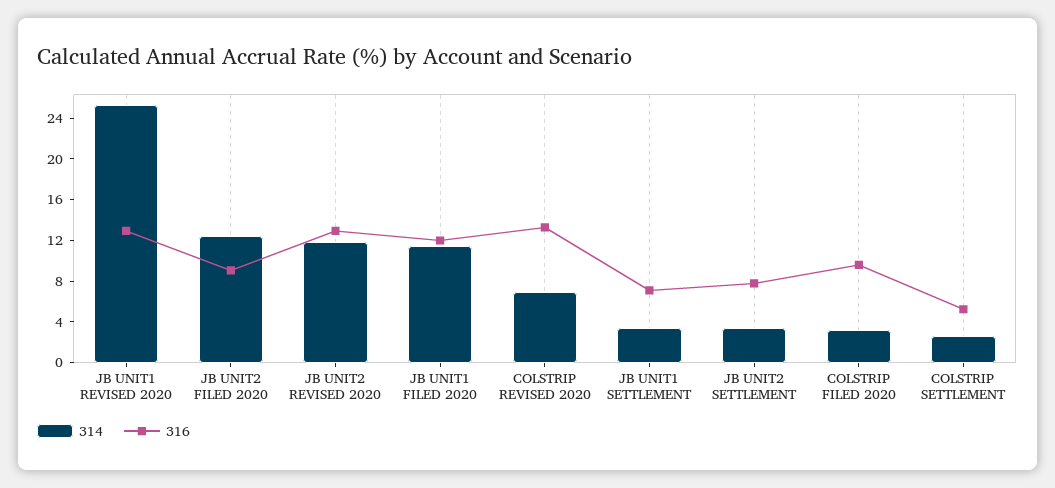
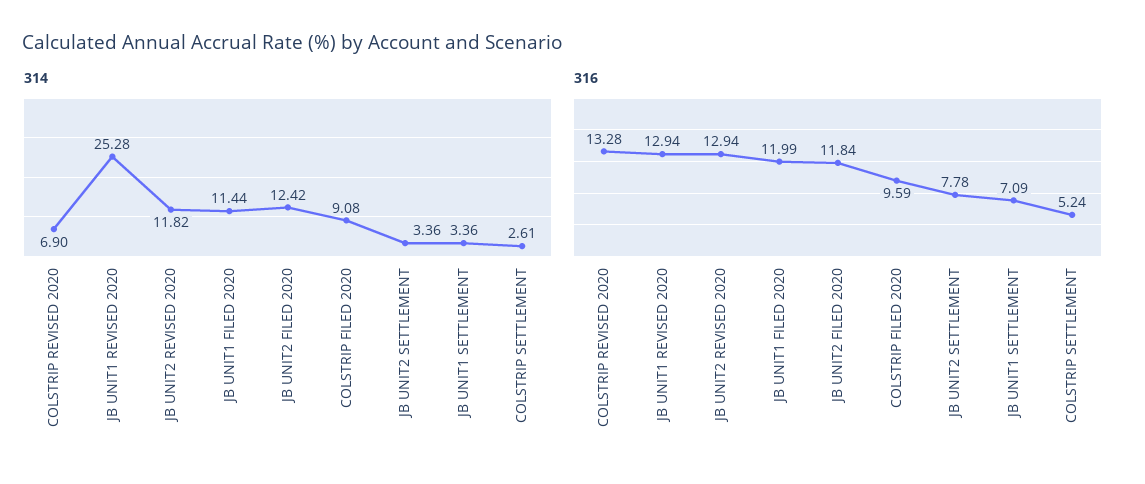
  {
    "314": {
      "JB UNIT1 REVISED 2020": 25.28,
      "JB UNIT2 FILED 2020": 12.42,
      "JB UNIT2 REVISED 2020": 11.82,
      "JB UNIT1 FILED 2020": 11.44,
      "COLSTRIP REVISED 2020": 6.9,
      "JB UNIT1 SETTLEMENT": 3.36,
      "JB UNIT2 SETTLEMENT": 3.36,
-     "COLSTRIP FILED 2020": 3,
+     "COLSTRIP FILED 2020": 9.08,
      "COLSTRIP SETTLEMENT": 2.61
    },
    "316": {
      "JB UNIT1 REVISED 2020": 12.94,
-     "JB UNIT2 FILED 2020": 9,
+     "JB UNIT2 FILED 2020": 11.84,
      "JB UNIT2 REVISED 2020": 12.94,
      "JB UNIT1 FILED 2020": 11.99,
      "COLSTRIP REVISED 2020": 13.28,
      "JB UNIT1 SETTLEMENT": 7.09,
      "JB UNIT2 SETTLEMENT": 7.78,
      "COLSTRIP FILED 2020": 9.59,
      "COLSTRIP SETTLEMENT": 5.24
    }
  }

